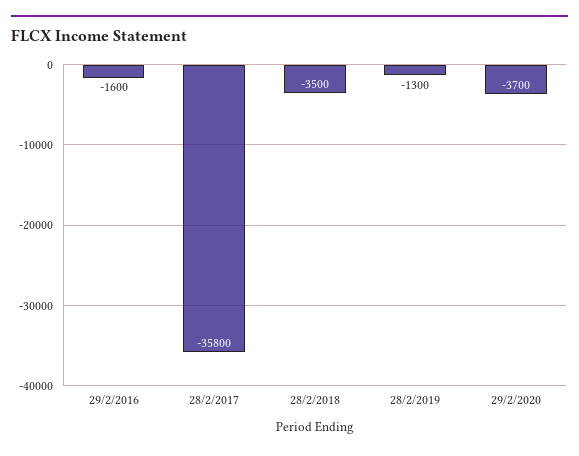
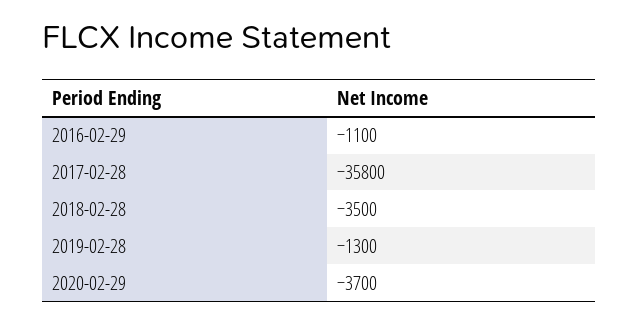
  {
-   "29/2/2016": -1600,
+   "29/2/2016": -1100,
    "28/2/2017": -35800,
    "28/2/2018": -3500,
    "28/2/2019": -1300,
    "29/2/2020": -3700
  }

